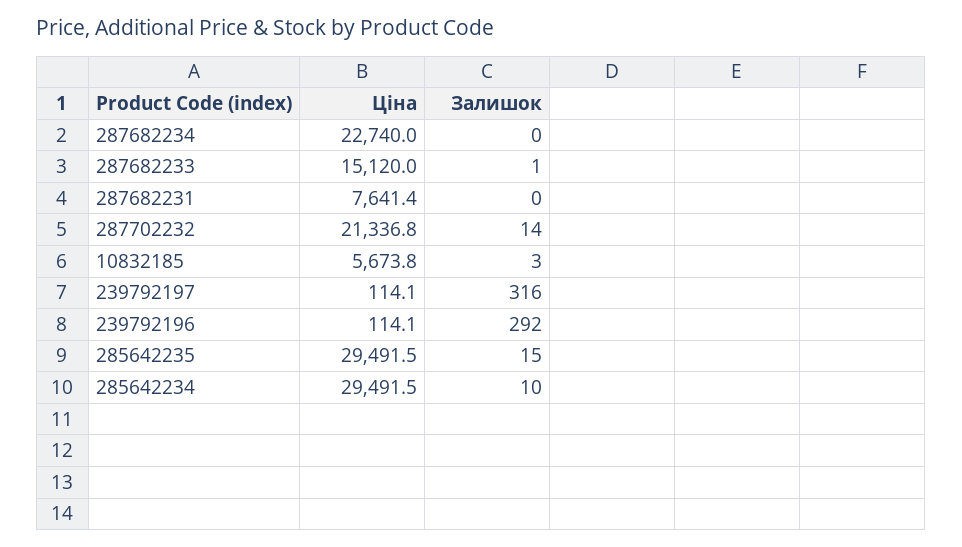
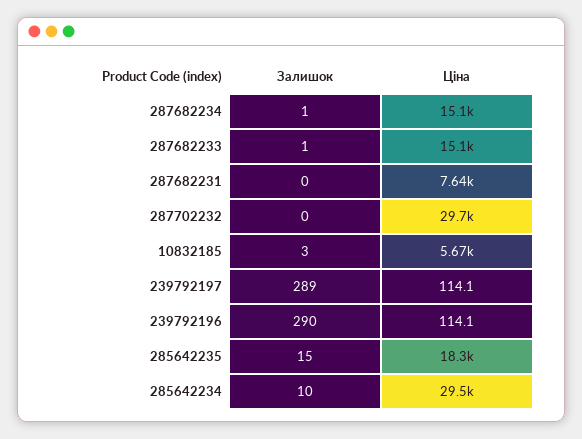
  {
    "Ціна": {
-     "287682234": 22740,
+     "287682234": 15100,
      "287682233": 15120,
      "287682231": 7641.4,
-     "287702232": 21336.8,
+     "287702232": 29700,
      "10832185": 5673.8,
      "239792197": 114.1,
      "239792196": 114.1,
-     "285642235": 29491.5,
+     "285642235": 18300,
      "285642234": 29491.5
    },
    "Залишок": {
-     "287682234": 0,
+     "287682234": 1,
      "287682233": 1,
      "287682231": 0,
-     "287702232": 14,
+     "287702232": 0,
      "10832185": 3,
-     "239792197": 316,
+     "239792197": 289,
-     "239792196": 292,
+     "239792196": 290,
      "285642235": 15,
      "285642234": 10
    }
  }

